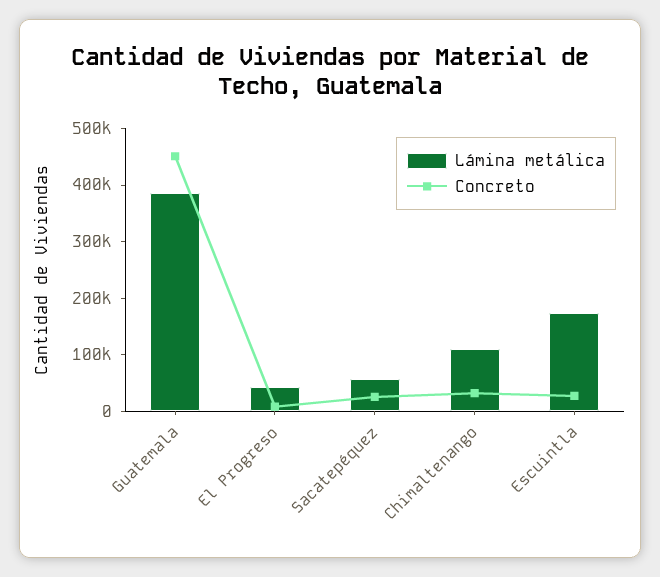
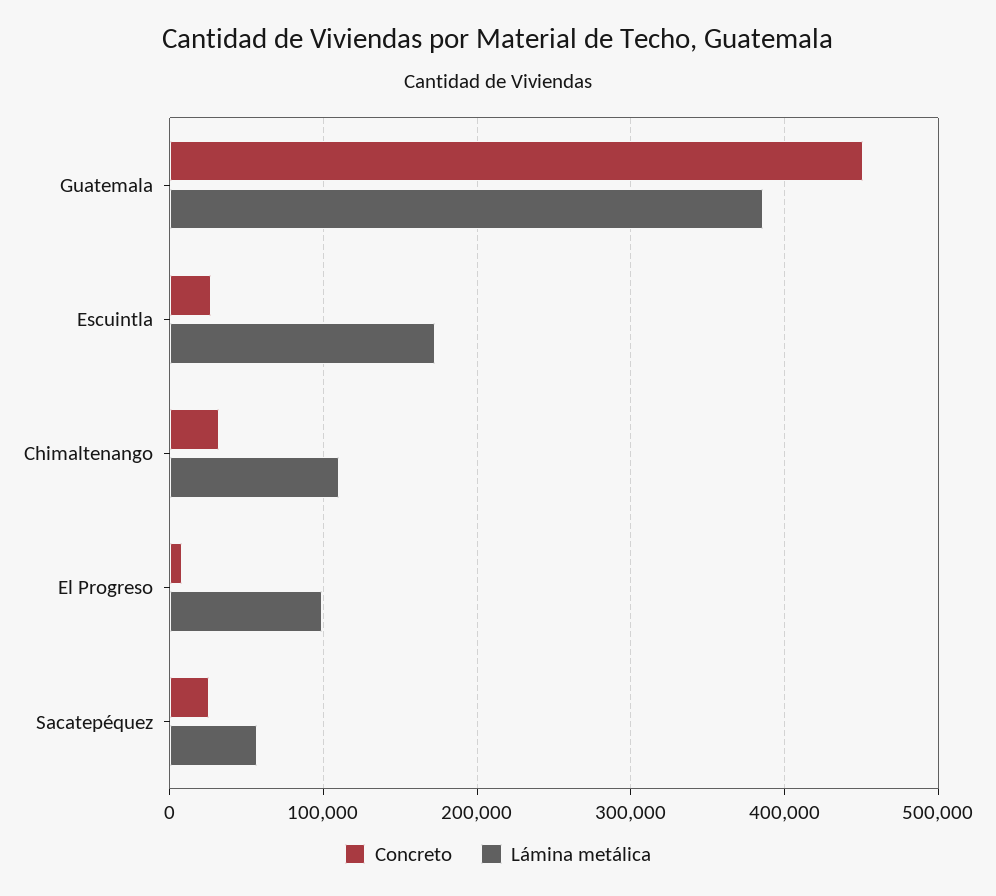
  {
    "Lámina metálica": {
      "Guatemala": 390000,
-     "El Progreso": 40000,
+     "El Progreso": 100000,
      "Sacatepéquez": 60000,
      "Chimaltenango": 110000,
      "Escuintla": 170000
    },
    "Concreto": {
      "Guatemala": 450000,
      "El Progreso": 10000,
      "Sacatepéquez": 30000,
      "Chimaltenango": 30000,
      "Escuintla": 30000
    }
  }

